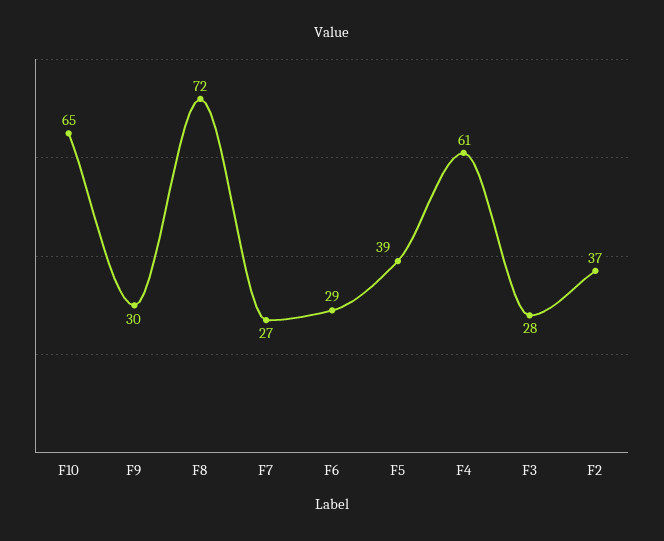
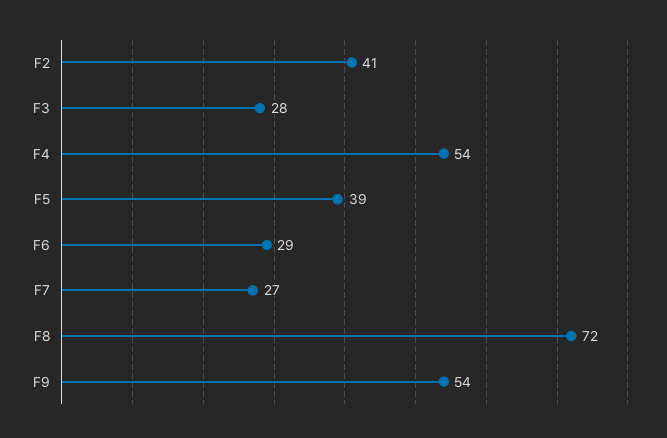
  {
-   "F10": 65,
-   "F9": 30,
+   "F9": 54,
    "F8": 72,
    "F7": 27,
    "F6": 29,
    "F5": 39,
-   "F4": 61,
+   "F4": 54,
    "F3": 28,
-   "F2": 37
+   "F2": 41
  }

